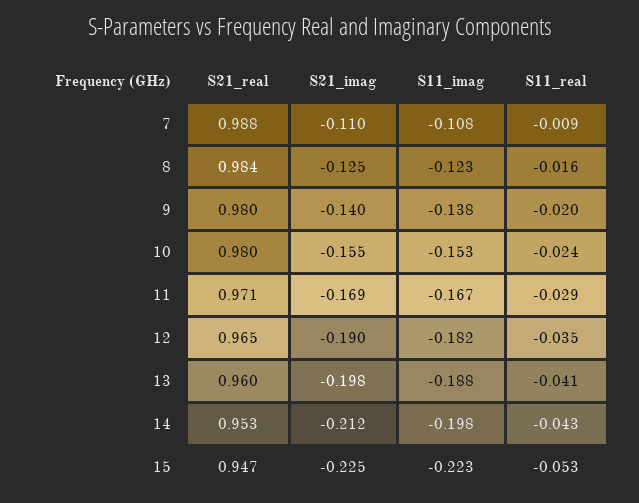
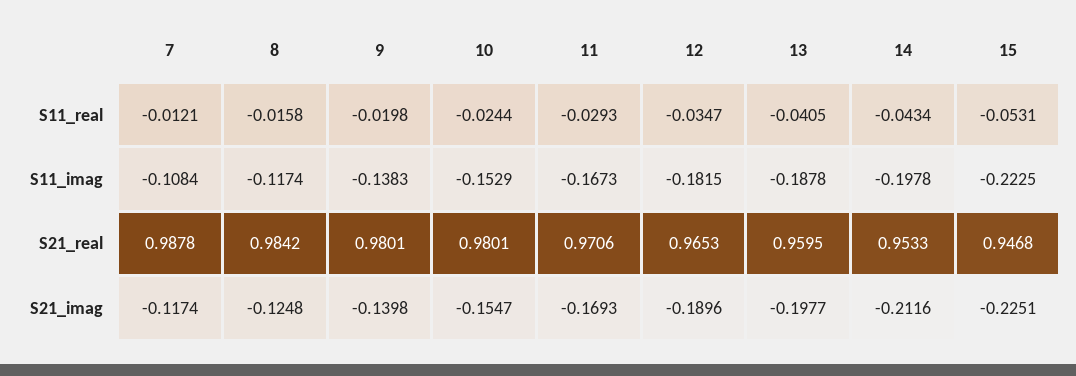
  {
    "S21_real": {
      "7": 0.9878,
      "8": 0.9842,
      "9": 0.9801,
      "10": 0.9801,
      "11": 0.9706,
      "12": 0.9653,
      "13": 0.9595,
      "14": 0.9533,
      "15": 0.9468
    },
    "S21_imag": {
-     "7": -0.11,
+     "7": -0.1174,
      "8": -0.1248,
      "9": -0.1398,
      "10": -0.1547,
      "11": -0.1693,
      "12": -0.1896,
      "13": -0.1977,
      "14": -0.2116,
      "15": -0.2251
    },
    "S11_imag": {
      "7": -0.1084,
-     "8": -0.123,
+     "8": -0.1174,
      "9": -0.1383,
      "10": -0.1529,
      "11": -0.1673,
      "12": -0.1815,
      "13": -0.1878,
      "14": -0.1978,
      "15": -0.2225
    },
    "S11_real": {
-     "7": -0.009,
+     "7": -0.0121,
      "8": -0.0158,
      "9": -0.0198,
      "10": -0.0244,
      "11": -0.0293,
      "12": -0.0347,
      "13": -0.0405,
      "14": -0.0434,
      "15": -0.0531
    }
  }

